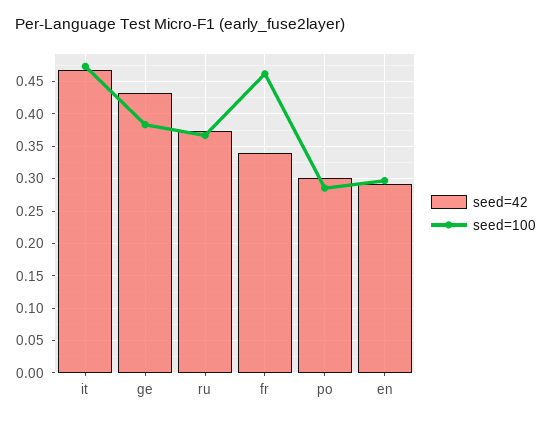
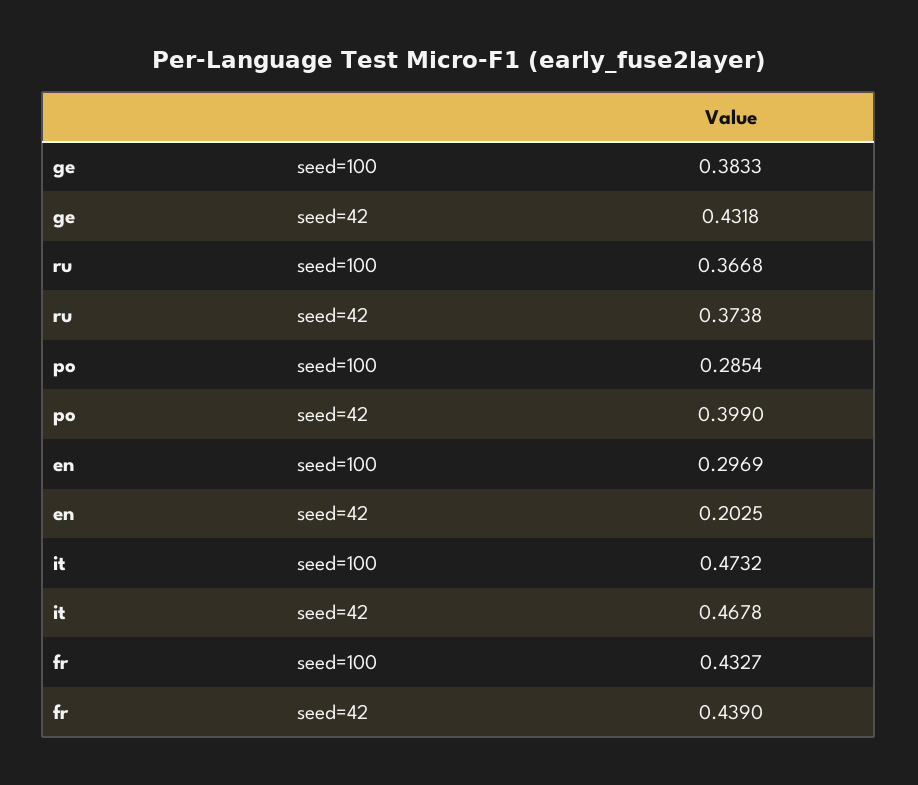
  {
    "seed=42": {
      "it": 0.4678,
      "ge": 0.4318,
      "ru": 0.3738,
-     "fr": 0.34,
+     "fr": 0.439,
-     "po": 0.3,
+     "po": 0.399,
-     "en": 0.29
+     "en": 0.2025
    },
    "seed=100": {
      "it": 0.4732,
      "ge": 0.3833,
      "ru": 0.3668,
-     "fr": 0.46,
+     "fr": 0.4327,
      "po": 0.2854,
      "en": 0.2969
    }
  }

